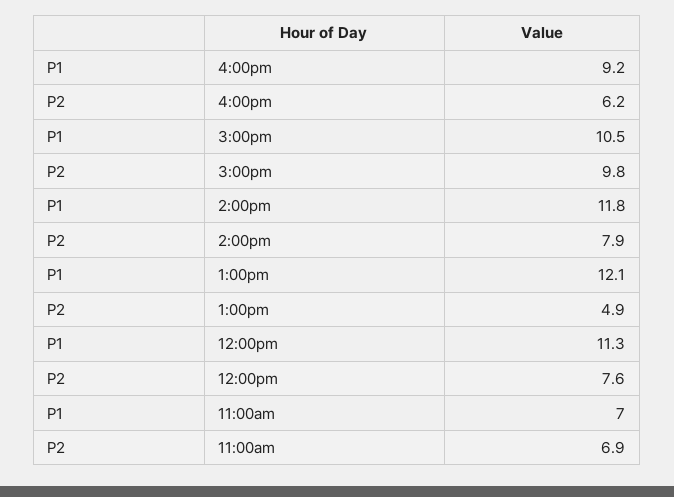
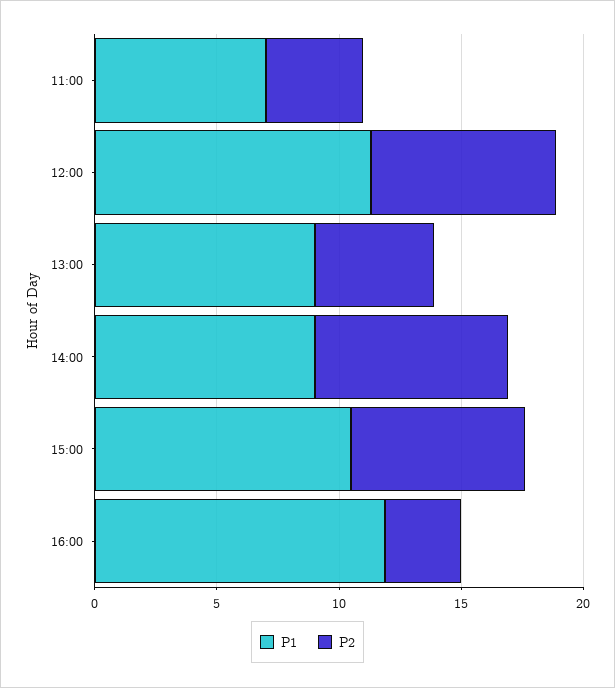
  {
    "P1": {
-     "4:00pm": 9.2,
+     "4:00pm": 12,
      "3:00pm": 10.5,
-     "2:00pm": 11.8,
+     "2:00pm": 9,
-     "1:00pm": 12.1,
+     "1:00pm": 9,
      "12:00pm": 11.3,
      "11:00am": 7
    },
    "P2": {
-     "4:00pm": 6.2,
+     "4:00pm": 3,
-     "3:00pm": 9.8,
+     "3:00pm": 7,
      "2:00pm": 7.9,
      "1:00pm": 4.9,
      "12:00pm": 7.6,
-     "11:00am": 6.9
+     "11:00am": 4
    }
  }

